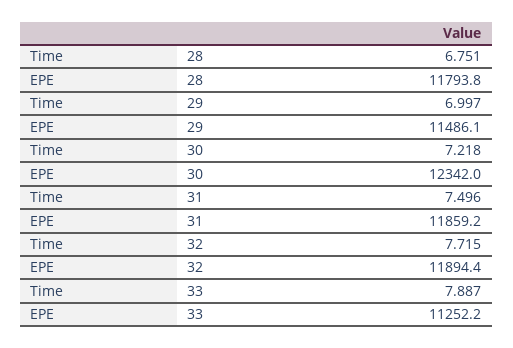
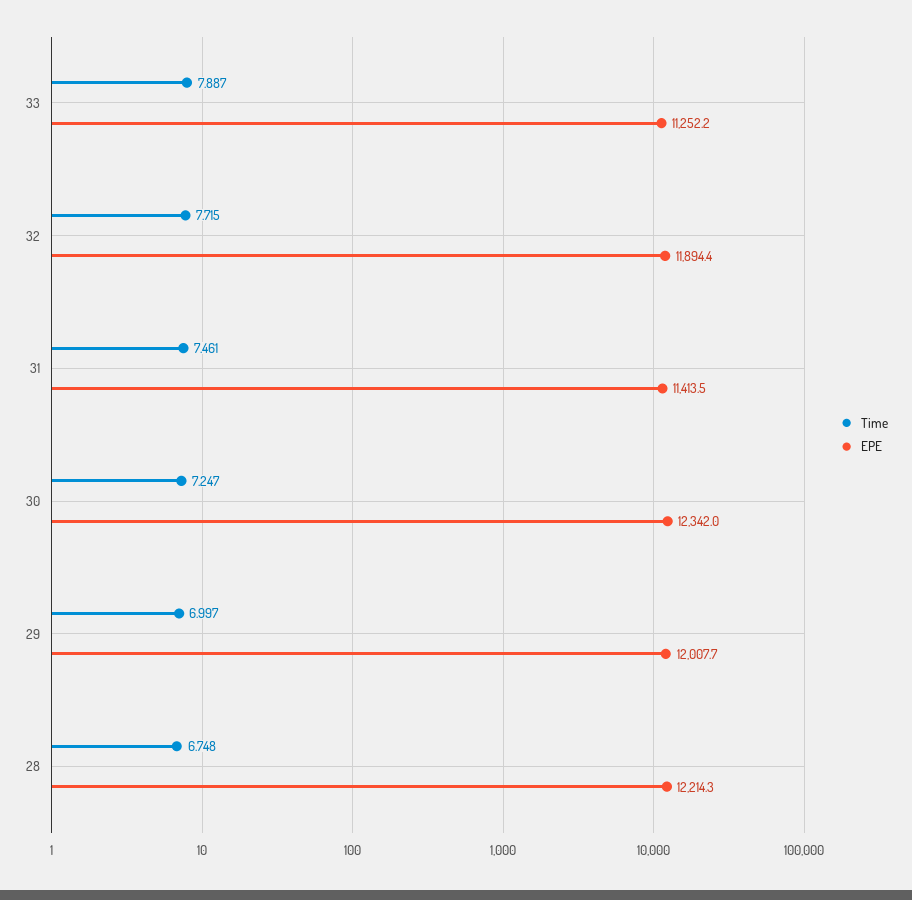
  {
    "Time": {
-     "28": 6.751,
+     "28": 6.748,
      "29": 6.997,
-     "30": 7.218,
+     "30": 7.247,
-     "31": 7.496,
+     "31": 7.461,
      "32": 7.715,
      "33": 7.887
    },
    "EPE": {
-     "28": 11793.8,
+     "28": 12214.3,
-     "29": 11486.1,
+     "29": 12007.7,
      "30": 12342,
-     "31": 11859.2,
+     "31": 11413.5,
      "32": 11894.4,
      "33": 11252.2
    }
  }

